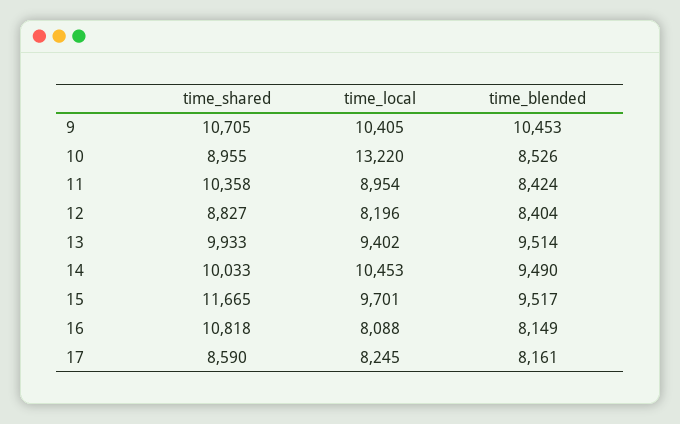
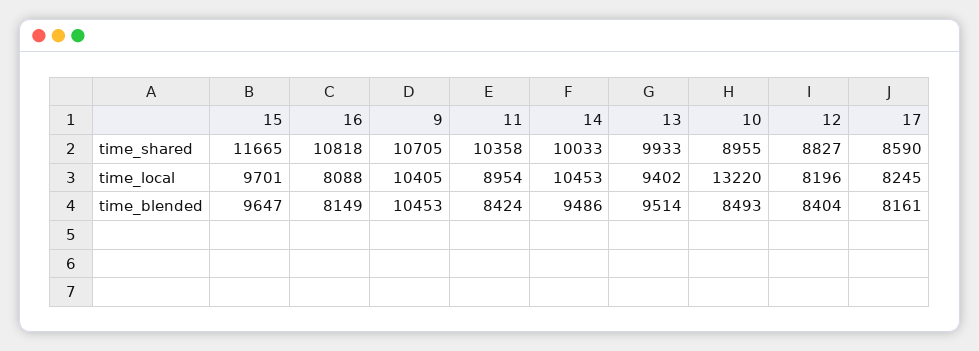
  {
    "time_shared": {
      "9": 10705,
      "10": 8955,
      "11": 10358,
      "12": 8827,
      "13": 9933,
      "14": 10033,
      "15": 11665,
      "16": 10818,
      "17": 8590
    },
    "time_local": {
      "9": 10405,
      "10": 13220,
      "11": 8954,
      "12": 8196,
      "13": 9402,
      "14": 10453,
      "15": 9701,
      "16": 8088,
      "17": 8245
    },
    "time_blended": {
      "9": 10453,
-     "10": 8526,
+     "10": 8493,
      "11": 8424,
      "12": 8404,
      "13": 9514,
-     "14": 9490,
+     "14": 9486,
-     "15": 9517,
+     "15": 9647,
      "16": 8149,
      "17": 8161
    }
  }

